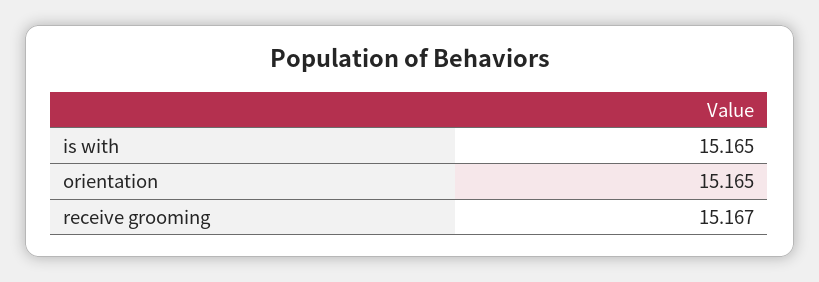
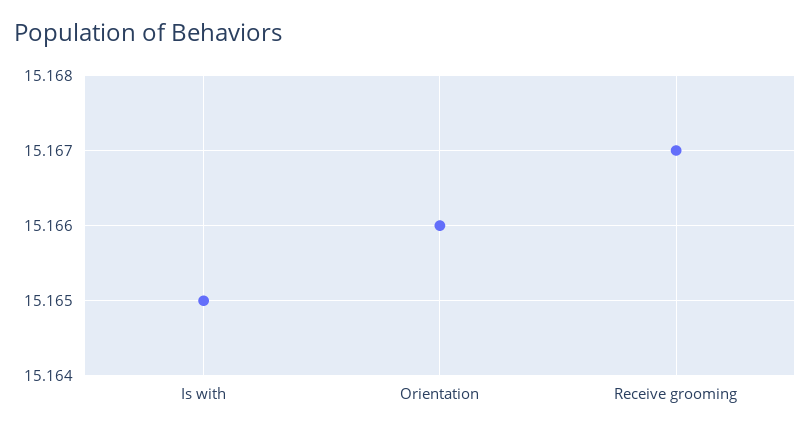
  {
    "is with": 15.165,
-   "orientation": 15.165,
+   "orientation": 15.166,
    "receive grooming": 15.167
  }

